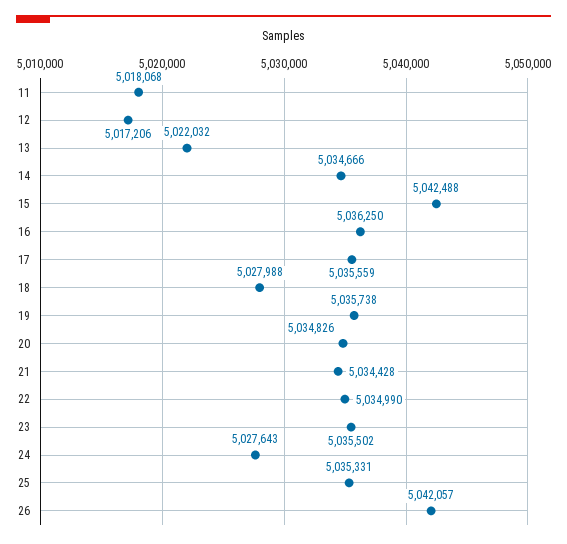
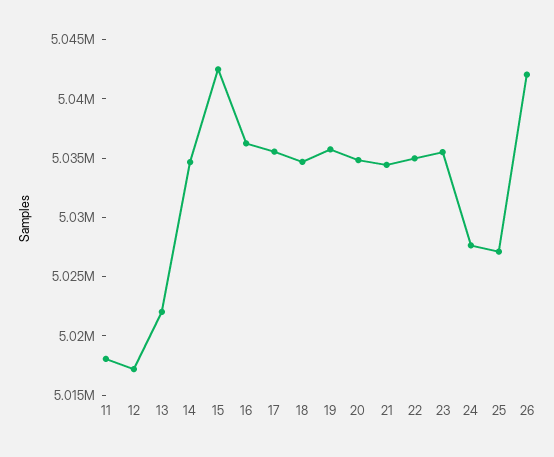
  {
    "11": 5018068,
    "12": 5017206,
    "13": 5022032,
    "14": 5034666,
    "15": 5042488,
    "16": 5036250,
    "17": 5035559,
-   "18": 5027988,
+   "18": 5035000,
    "19": 5035738,
    "20": 5034826,
    "21": 5034428,
    "22": 5034990,
    "23": 5035502,
    "24": 5027643,
-   "25": 5035331,
+   "25": 5027000,
    "26": 5042057
  }

